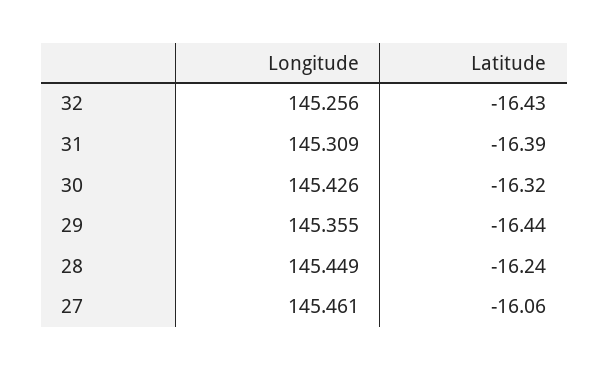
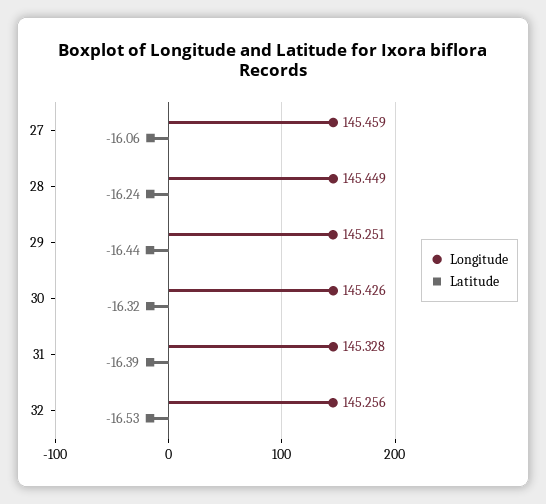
  {
    "Longitude": {
      "32": 145.256,
-     "31": 145.309,
+     "31": 145.328,
      "30": 145.426,
-     "29": 145.355,
+     "29": 145.251,
      "28": 145.449,
-     "27": 145.461
+     "27": 145.459
    },
    "Latitude": {
-     "32": -16.43,
+     "32": -16.53,
      "31": -16.39,
      "30": -16.32,
      "29": -16.44,
      "28": -16.24,
      "27": -16.06
    }
  }

